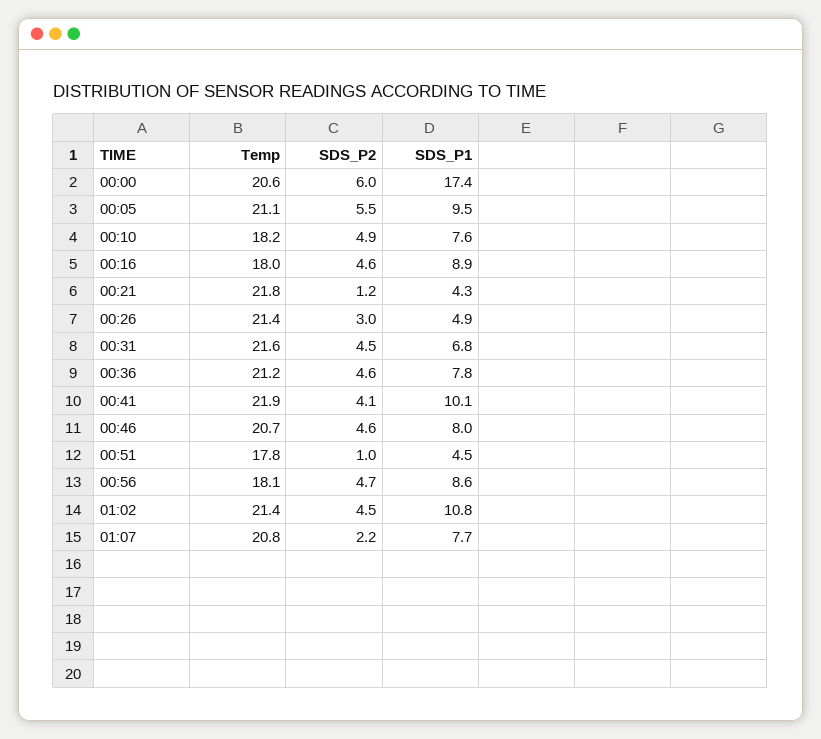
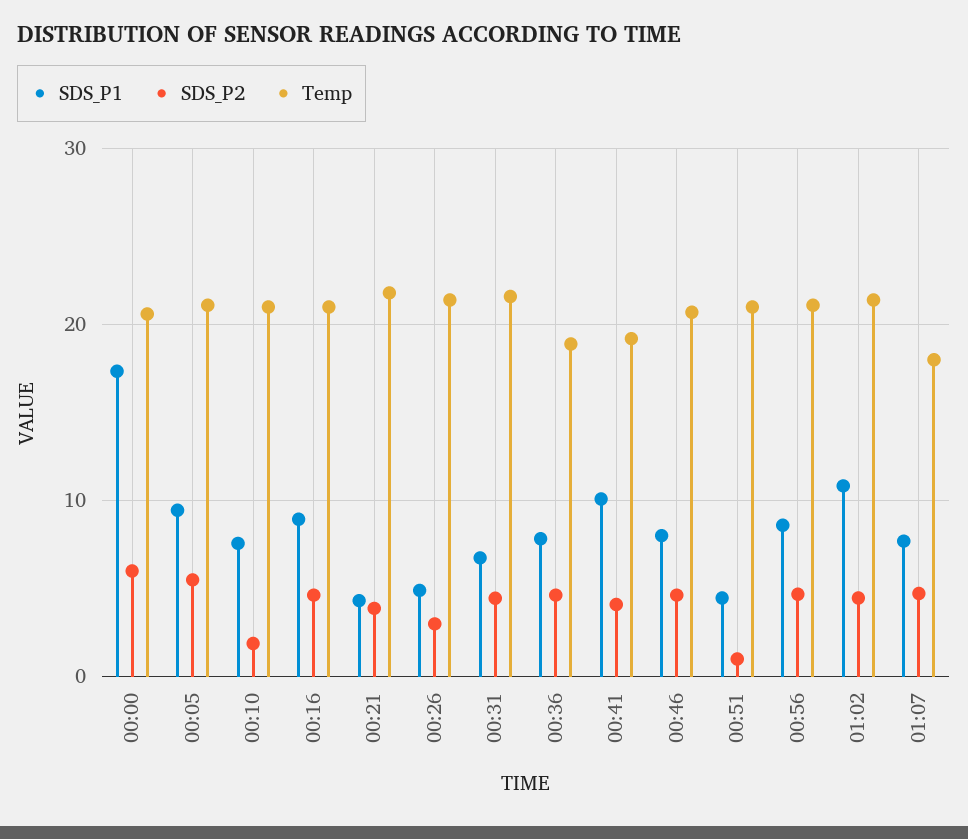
  {
    "Temp": {
      "00:00": 20.6,
      "00:05": 21.1,
-     "00:10": 18.2,
+     "00:10": 21,
-     "00:16": 18,
+     "00:16": 21,
      "00:21": 21.8,
      "00:26": 21.4,
      "00:31": 21.6,
-     "00:36": 21.2,
+     "00:36": 19,
-     "00:41": 21.9,
+     "00:41": 19,
      "00:46": 20.7,
-     "00:51": 17.8,
+     "00:51": 21,
-     "00:56": 18.1,
+     "00:56": 21,
      "01:02": 21.4,
-     "01:07": 20.8
+     "01:07": 18
    },
    "SDS_P2": {
      "00:00": 6,
      "00:05": 5.5,
-     "00:10": 4.9,
+     "00:10": 2,
      "00:16": 4.6,
-     "00:21": 1.2,
+     "00:21": 4,
      "00:26": 3,
      "00:31": 4.5,
      "00:36": 4.6,
      "00:41": 4.1,
      "00:46": 4.6,
      "00:51": 1,
      "00:56": 4.7,
      "01:02": 4.5,
-     "01:07": 2.2
+     "01:07": 5
    },
    "SDS_P1": {
      "00:00": 17.4,
      "00:05": 9.5,
      "00:10": 7.6,
      "00:16": 8.9,
      "00:21": 4.3,
      "00:26": 4.9,
      "00:31": 6.8,
      "00:36": 7.8,
      "00:41": 10.1,
      "00:46": 8,
      "00:51": 4.5,
      "00:56": 8.6,
      "01:02": 10.8,
      "01:07": 7.7
    }
  }

